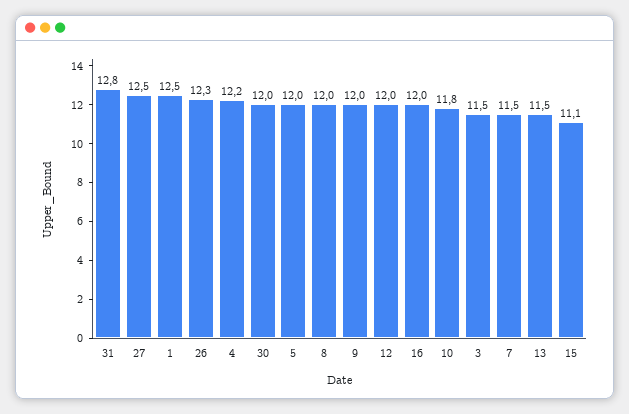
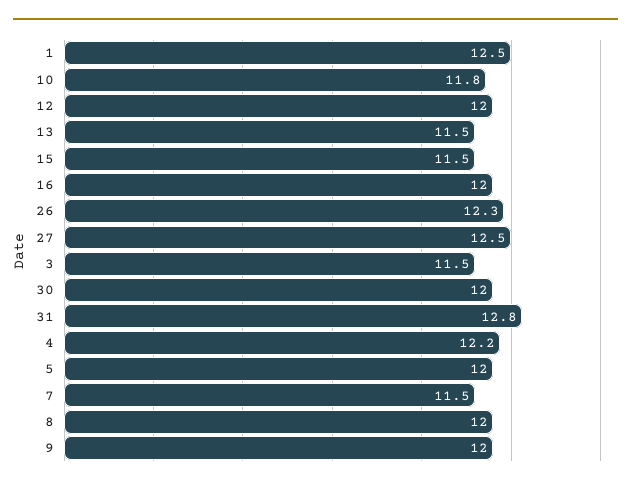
  {
    "31": 12.8,
    "27": 12.5,
    "1": 12.5,
    "26": 12.3,
    "4": 12.2,
    "30": 12,
    "5": 12,
    "8": 12,
    "9": 12,
    "12": 12,
    "16": 12,
    "10": 11.8,
    "3": 11.5,
    "7": 11.5,
    "13": 11.5,
-   "15": 11.1
+   "15": 11.5
  }

